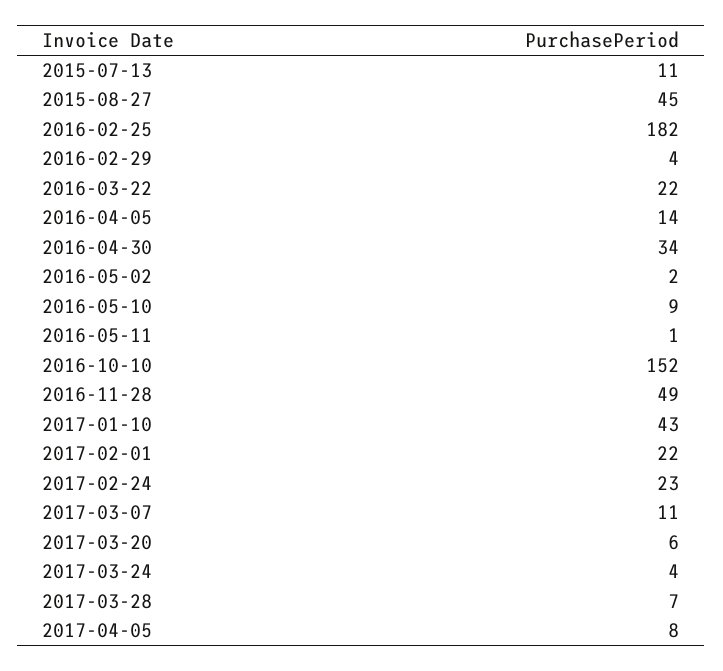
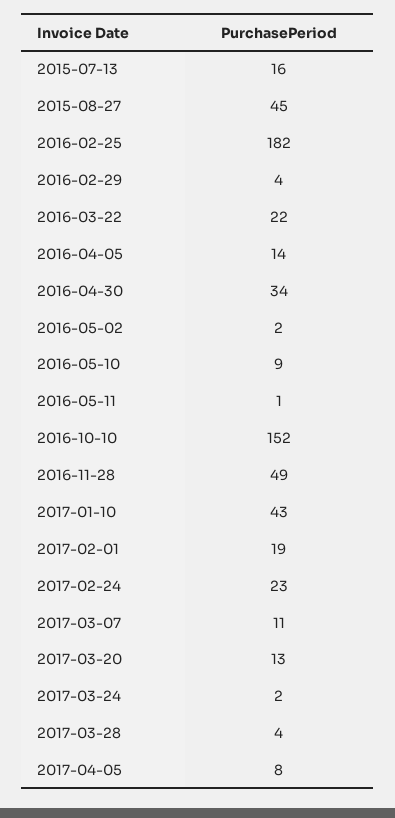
  {
-   "2015-07-13": 11,
+   "2015-07-13": 16,
    "2015-08-27": 45,
    "2016-02-25": 182,
    "2016-02-29": 4,
    "2016-03-22": 22,
    "2016-04-05": 14,
    "2016-04-30": 34,
    "2016-05-02": 2,
    "2016-05-10": 9,
    "2016-05-11": 1,
    "2016-10-10": 152,
    "2016-11-28": 49,
    "2017-01-10": 43,
-   "2017-02-01": 22,
+   "2017-02-01": 19,
    "2017-02-24": 23,
    "2017-03-07": 11,
-   "2017-03-20": 6,
+   "2017-03-20": 13,
-   "2017-03-24": 4,
+   "2017-03-24": 2,
-   "2017-03-28": 7,
+   "2017-03-28": 4,
    "2017-04-05": 8
  }

